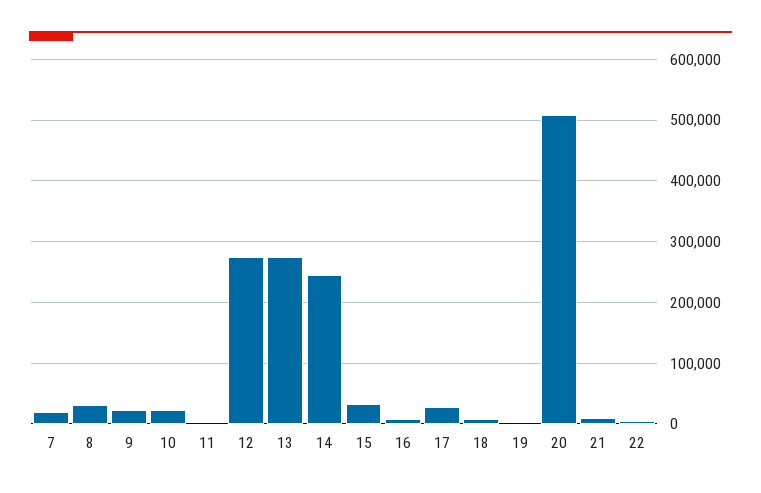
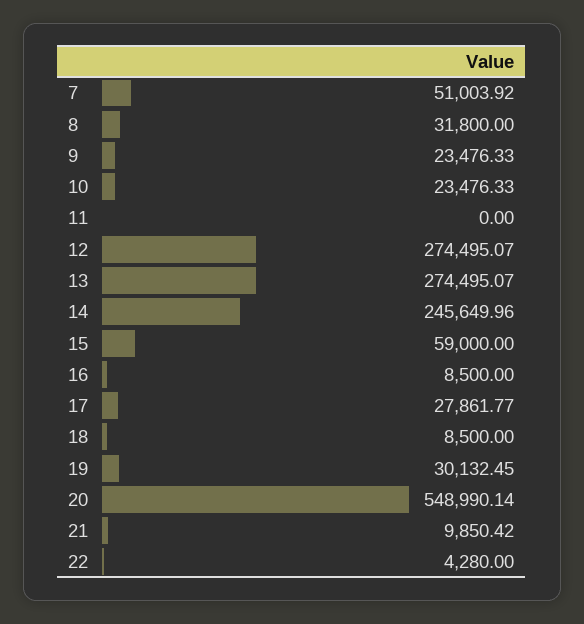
  {
-   "7": 20000,
+   "7": 51003.92,
    "8": 31800,
    "9": 23476.33,
    "10": 23476.33,
    "11": 0,
    "12": 274495.07,
    "13": 274495.07,
    "14": 245649.96,
-   "15": 30000,
+   "15": 59000,
    "16": 8500,
    "17": 27861.77,
    "18": 8500,
-   "19": 0,
+   "19": 30132.45,
-   "20": 510000,
+   "20": 548990.14,
    "21": 9850.42,
    "22": 4280
  }

